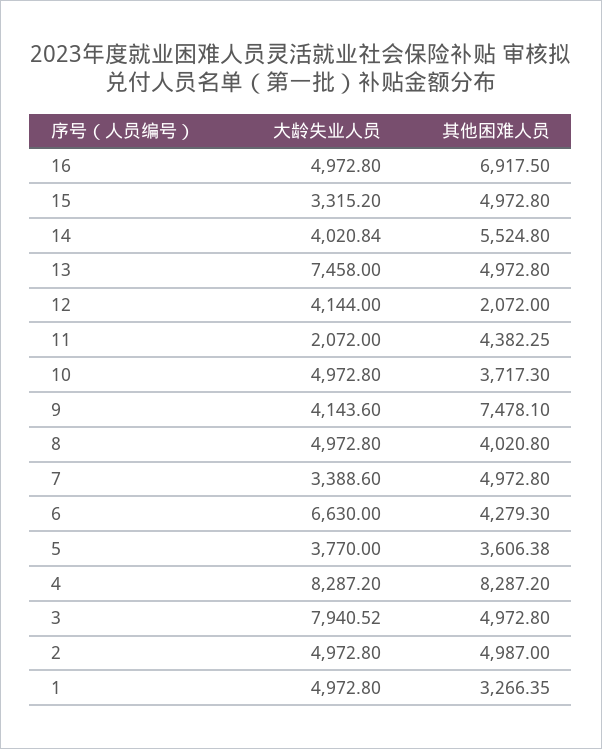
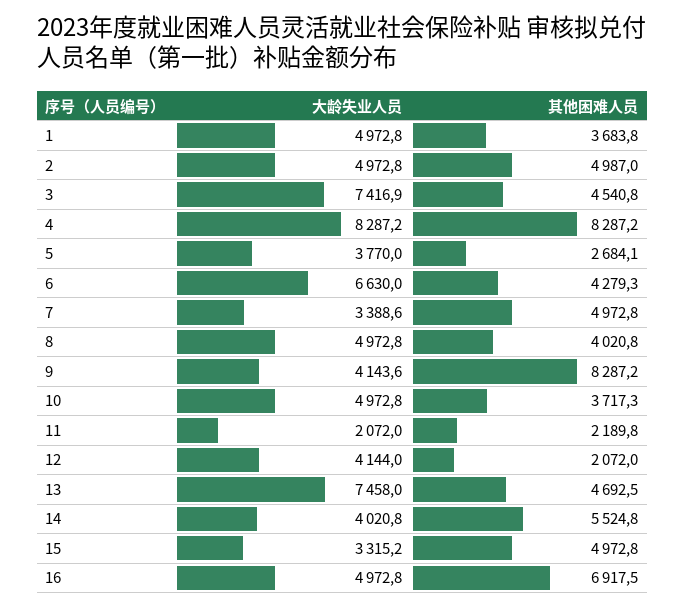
  {
    "大龄失业人员": {
      "16": 4972.8,
      "15": 3315.2,
      "14": 4020.84,
      "13": 7458,
      "12": 4144,
      "11": 2072,
      "10": 4972.8,
      "9": 4143.6,
      "8": 4972.8,
      "7": 3388.6,
      "6": 6630,
      "5": 3770,
      "4": 8287.2,
-     "3": 7940.52,
+     "3": 7416.9,
      "2": 4972.8,
      "1": 4972.8
    },
    "其他困难人员": {
      "16": 6917.5,
      "15": 4972.8,
      "14": 5524.8,
-     "13": 4972.8,
+     "13": 4692.5,
      "12": 2072,
-     "11": 4382.25,
+     "11": 2189.8,
      "10": 3717.3,
-     "9": 7478.1,
+     "9": 8287.2,
      "8": 4020.8,
      "7": 4972.8,
      "6": 4279.3,
-     "5": 3606.38,
+     "5": 2684.1,
      "4": 8287.2,
-     "3": 4972.8,
+     "3": 4540.8,
      "2": 4987,
-     "1": 3266.35
+     "1": 3683.8
    }
  }

